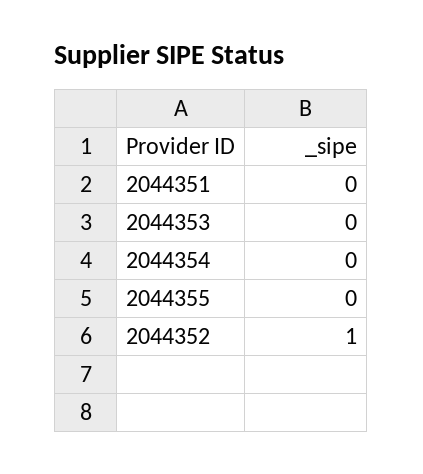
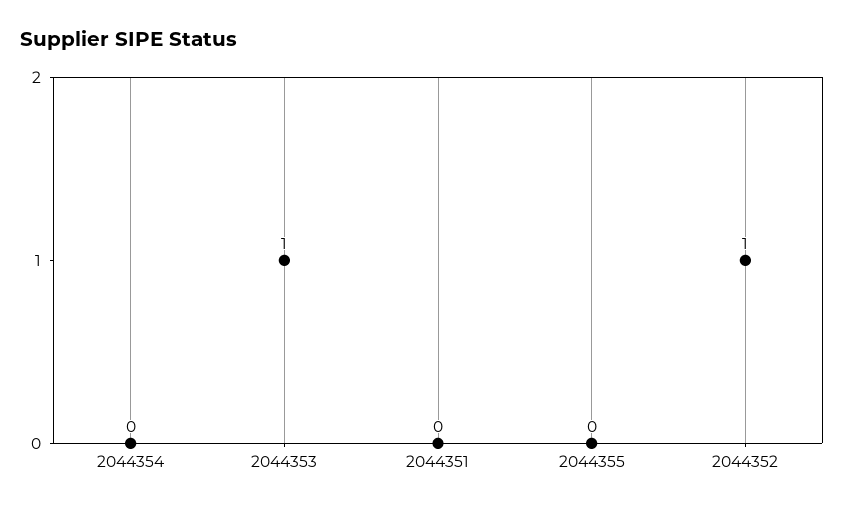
  {
    "2044351": 0,
-   "2044353": 0,
+   "2044353": 1,
    "2044354": 0,
    "2044355": 0,
    "2044352": 1
  }

